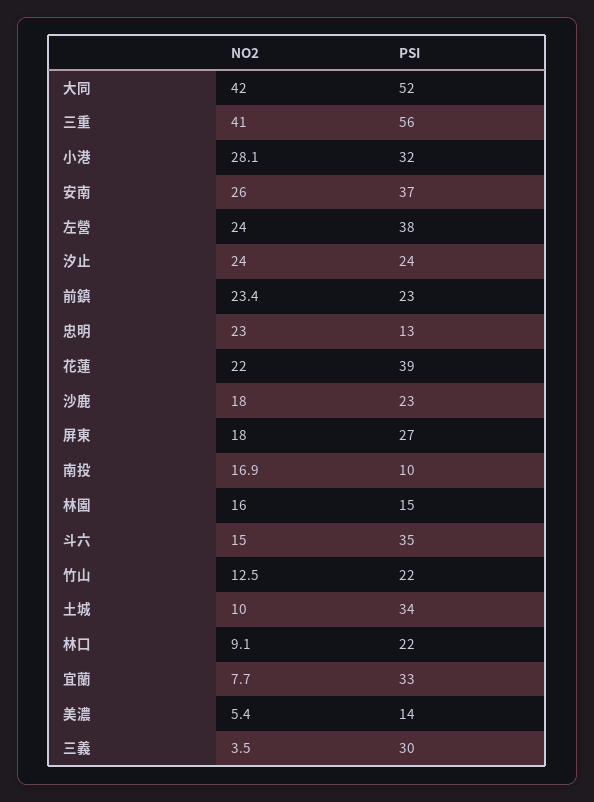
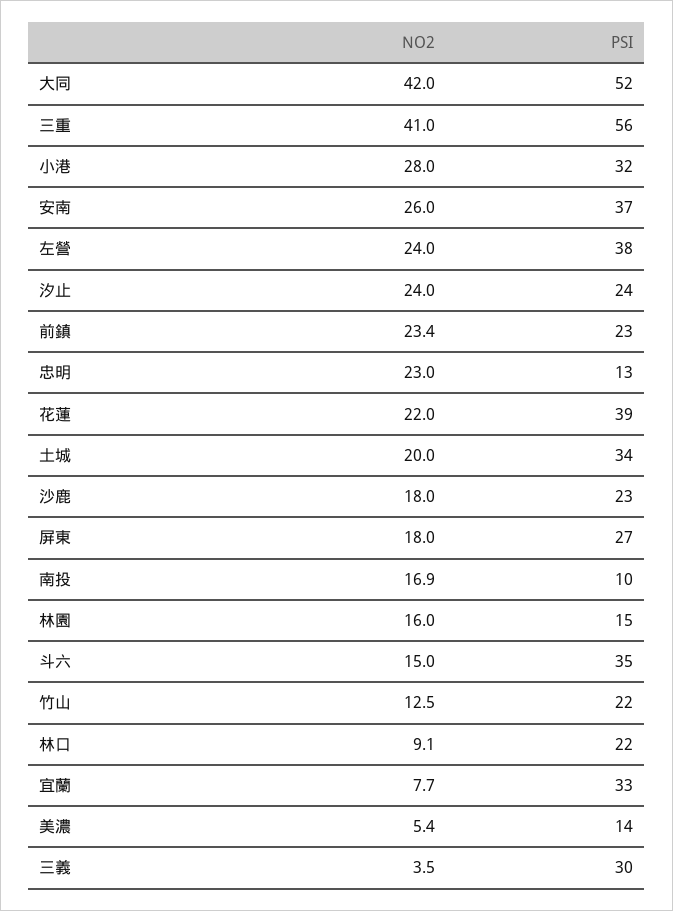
  {
    "NO2": {
      "大同": 42,
      "三重": 41,
-     "小港": 28.1,
+     "小港": 28,
      "安南": 26,
      "左營": 24,
      "汐止": 24,
      "前鎮": 23.4,
      "忠明": 23,
      "花蓮": 22,
      "沙鹿": 18,
      "屏東": 18,
      "南投": 16.9,
      "林園": 16,
      "斗六": 15,
      "竹山": 12.5,
-     "土城": 10,
+     "土城": 20,
      "林口": 9.1,
      "宜蘭": 7.7,
      "美濃": 5.4,
      "三義": 3.5
    },
    "PSI": {
      "大同": 52,
      "三重": 56,
      "小港": 32,
      "安南": 37,
      "左營": 38,
      "汐止": 24,
      "前鎮": 23,
      "忠明": 13,
      "花蓮": 39,
      "沙鹿": 23,
      "屏東": 27,
      "南投": 10,
      "林園": 15,
      "斗六": 35,
      "竹山": 22,
      "土城": 34,
      "林口": 22,
      "宜蘭": 33,
      "美濃": 14,
      "三義": 30
    }
  }

